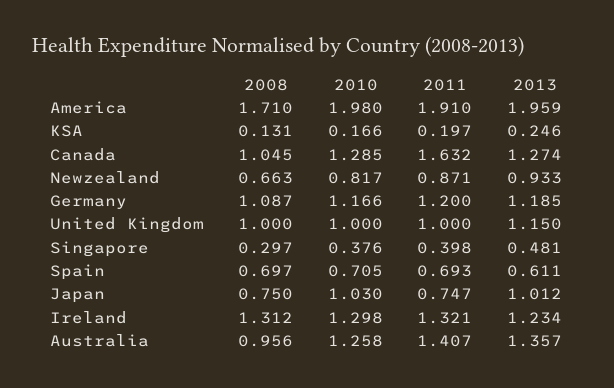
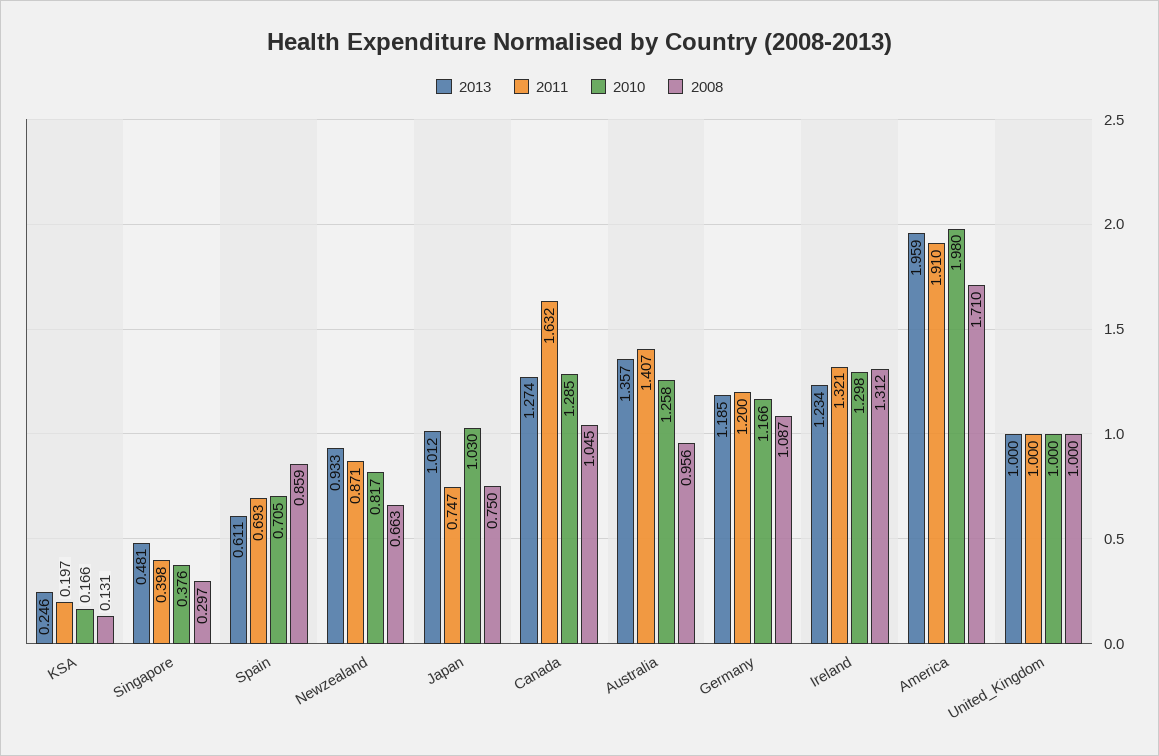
  {
    "2008": {
      "America": 1.71,
      "KSA": 0.131,
      "Canada": 1.045,
      "Newzealand": 0.663,
      "Germany": 1.087,
      "United Kingdom": 1,
      "Singapore": 0.297,
-     "Spain": 0.697,
+     "Spain": 0.859,
      "Japan": 0.75,
      "Ireland": 1.312,
      "Australia": 0.956
    },
    "2010": {
      "America": 1.98,
      "KSA": 0.166,
      "Canada": 1.285,
      "Newzealand": 0.817,
      "Germany": 1.166,
      "United Kingdom": 1,
      "Singapore": 0.376,
      "Spain": 0.705,
      "Japan": 1.03,
      "Ireland": 1.298,
      "Australia": 1.258
    },
    "2011": {
      "America": 1.91,
      "KSA": 0.197,
      "Canada": 1.632,
      "Newzealand": 0.871,
      "Germany": 1.2,
      "United Kingdom": 1,
      "Singapore": 0.398,
      "Spain": 0.693,
      "Japan": 0.747,
      "Ireland": 1.321,
      "Australia": 1.407
    },
    "2013": {
      "America": 1.959,
      "KSA": 0.246,
      "Canada": 1.274,
      "Newzealand": 0.933,
      "Germany": 1.185,
-     "United Kingdom": 1.15,
+     "United Kingdom": 1,
      "Singapore": 0.481,
      "Spain": 0.611,
      "Japan": 1.012,
      "Ireland": 1.234,
      "Australia": 1.357
    }
  }

